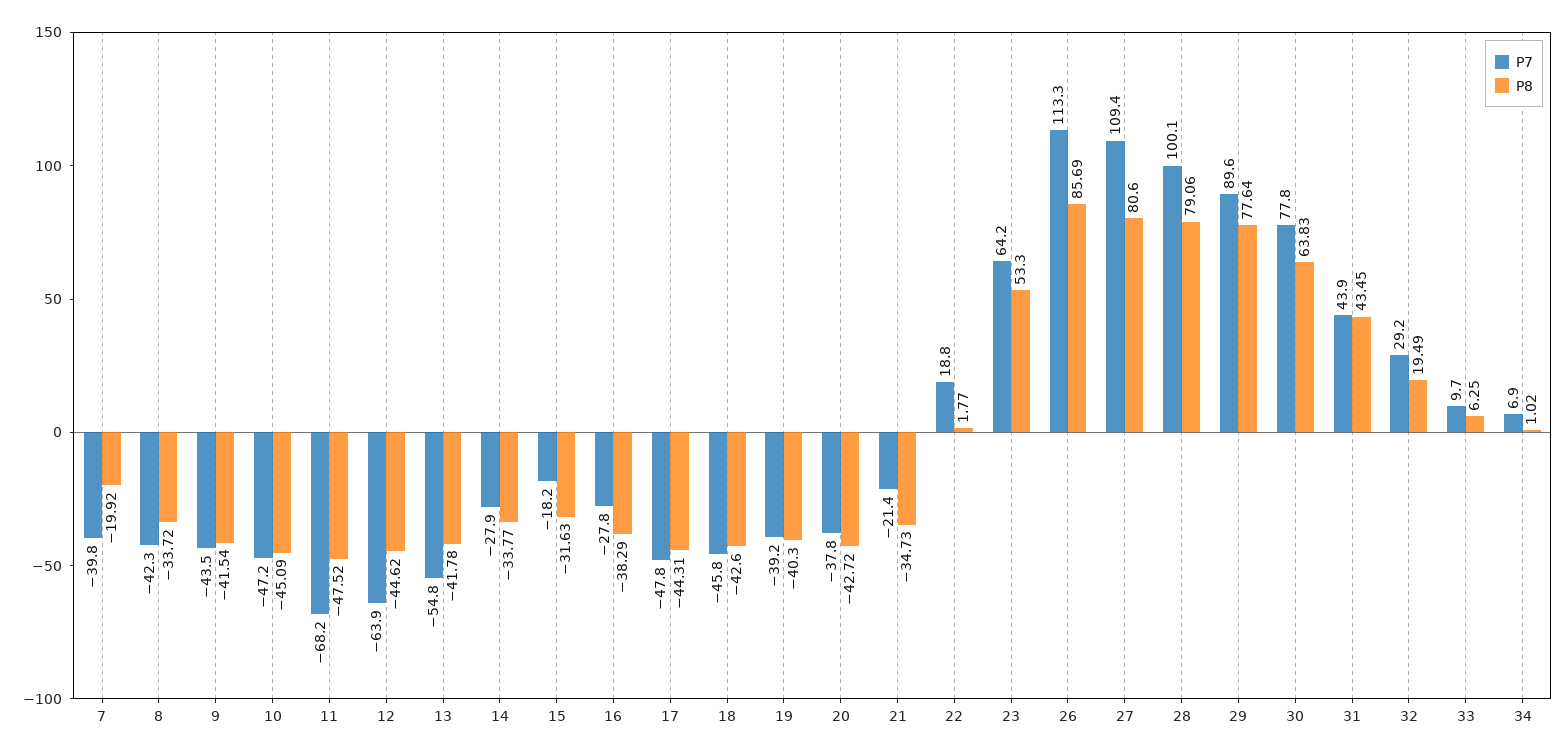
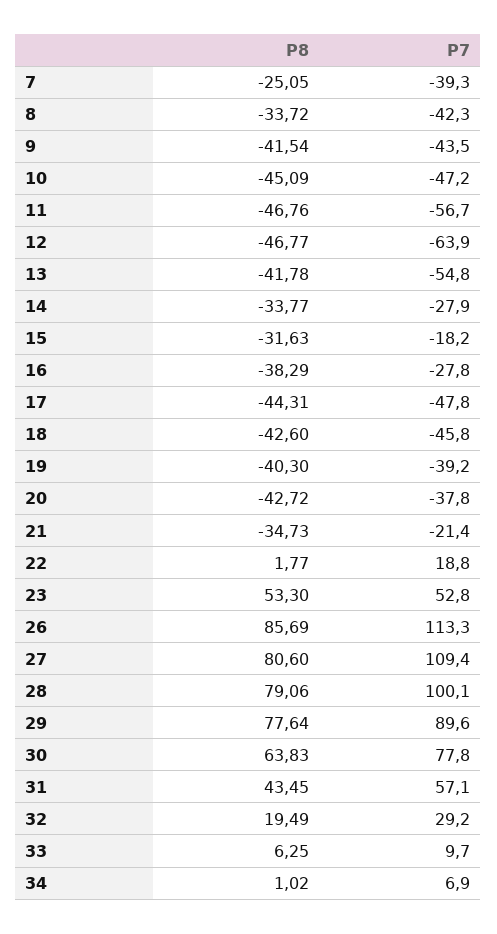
  {
    "P7": {
-     "7": -39.8,
+     "7": -39.3,
      "8": -42.3,
      "9": -43.5,
      "10": -47.2,
-     "11": -68.2,
+     "11": -56.7,
      "12": -63.9,
      "13": -54.8,
      "14": -27.9,
      "15": -18.2,
      "16": -27.8,
      "17": -47.8,
      "18": -45.8,
      "19": -39.2,
      "20": -37.8,
      "21": -21.4,
      "22": 18.8,
-     "23": 64.2,
+     "23": 52.8,
      "26": 113.3,
      "27": 109.4,
      "28": 100.1,
      "29": 89.6,
      "30": 77.8,
-     "31": 43.9,
+     "31": 57.1,
      "32": 29.2,
      "33": 9.7,
      "34": 6.9
    },
    "P8": {
-     "7": -19.92,
+     "7": -25.05,
      "8": -33.72,
      "9": -41.54,
      "10": -45.09,
-     "11": -47.52,
+     "11": -46.76,
-     "12": -44.62,
+     "12": -46.77,
      "13": -41.78,
      "14": -33.77,
      "15": -31.63,
      "16": -38.29,
      "17": -44.31,
      "18": -42.6,
      "19": -40.3,
      "20": -42.72,
      "21": -34.73,
      "22": 1.77,
      "23": 53.3,
      "26": 85.69,
      "27": 80.6,
      "28": 79.06,
      "29": 77.64,
      "30": 63.83,
      "31": 43.45,
      "32": 19.49,
      "33": 6.25,
      "34": 1.02
    }
  }

